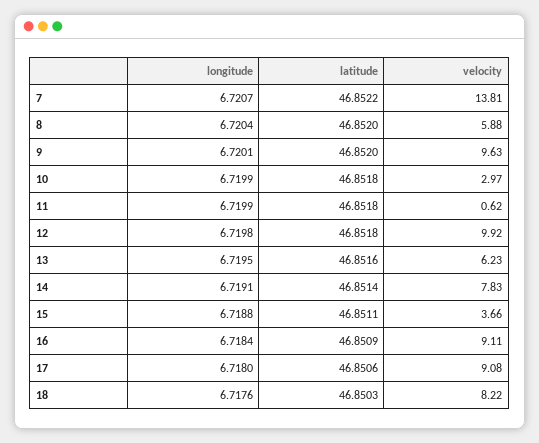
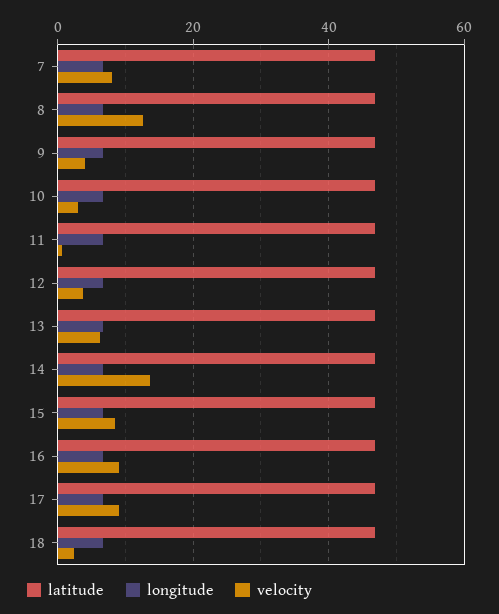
  {
    "longitude": {
      "7": 6.7207,
      "8": 6.7204,
      "9": 6.7201,
      "10": 6.7199,
      "11": 6.7199,
      "12": 6.7198,
      "13": 6.7195,
      "14": 6.7191,
      "15": 6.7188,
      "16": 6.7184,
      "17": 6.718,
      "18": 6.7176
    },
    "latitude": {
      "7": 46.8522,
      "8": 46.852,
      "9": 46.852,
      "10": 46.8518,
      "11": 46.8518,
      "12": 46.8518,
      "13": 46.8516,
      "14": 46.8514,
      "15": 46.8511,
      "16": 46.8509,
      "17": 46.8506,
      "18": 46.8503
    },
    "velocity": {
-     "7": 13.81,
+     "7": 8,
-     "8": 5.88,
+     "8": 12,
-     "9": 9.63,
+     "9": 4,
      "10": 2.97,
      "11": 0.62,
-     "12": 9.92,
+     "12": 4,
      "13": 6.23,
-     "14": 7.83,
+     "14": 14,
-     "15": 3.66,
+     "15": 8,
      "16": 9.11,
      "17": 9.08,
-     "18": 8.22
+     "18": 2
    }
  }

